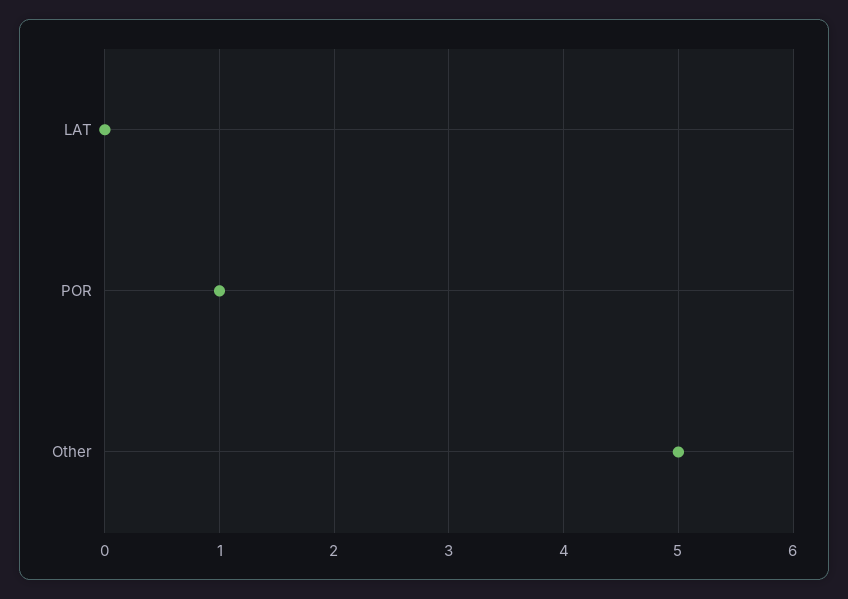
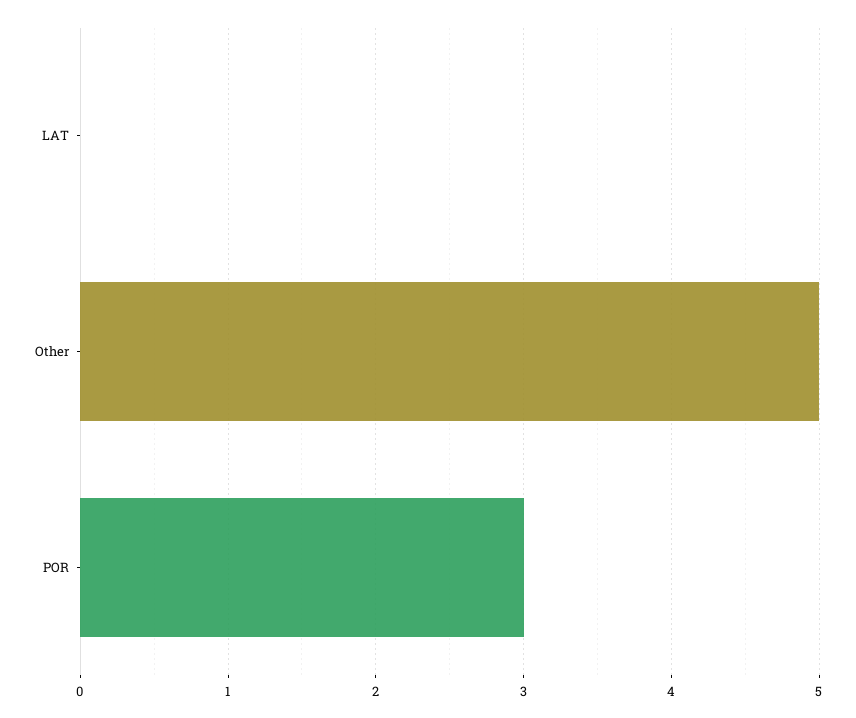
  {
    "LAT": 0,
-   "POR": 1,
+   "POR": 3,
    "Other": 5
  }

